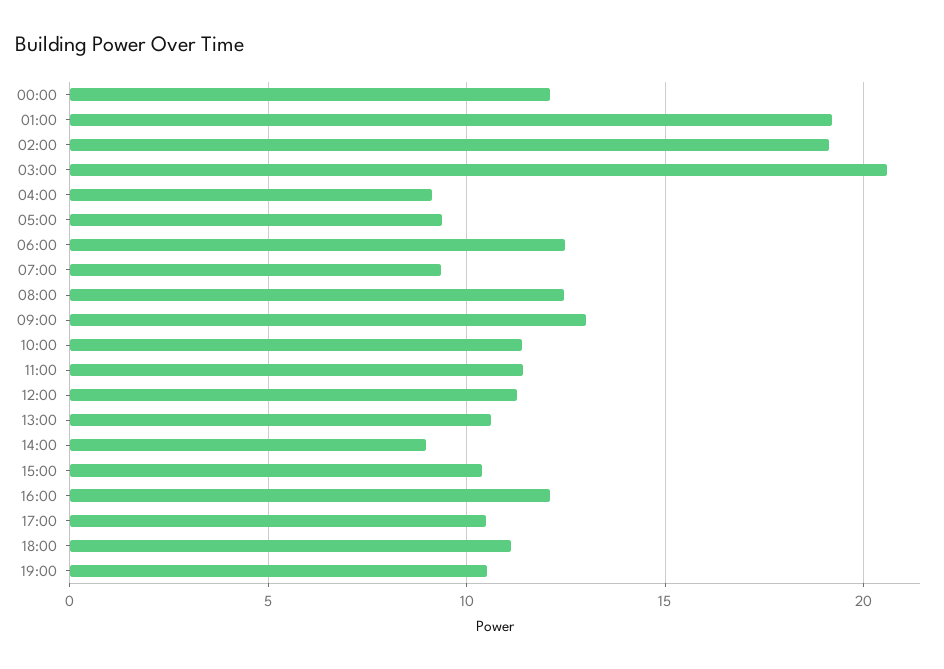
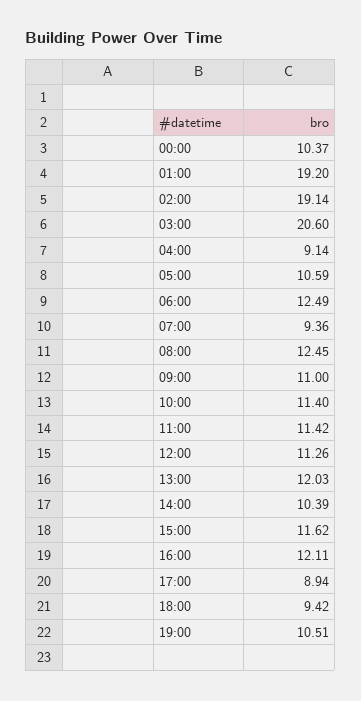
  {
-   "00:00": 12,
+   "00:00": 10.37,
    "01:00": 19.2,
    "02:00": 19.14,
    "03:00": 20.6,
    "04:00": 9.14,
-   "05:00": 9.5,
+   "05:00": 10.59,
    "06:00": 12.49,
    "07:00": 9.36,
    "08:00": 12.45,
-   "09:00": 13,
+   "09:00": 11,
    "10:00": 11.4,
    "11:00": 11.42,
    "12:00": 11.26,
-   "13:00": 10.5,
+   "13:00": 12.03,
-   "14:00": 9,
+   "14:00": 10.39,
-   "15:00": 10.5,
+   "15:00": 11.62,
    "16:00": 12.11,
-   "17:00": 10.5,
+   "17:00": 8.94,
-   "18:00": 11,
+   "18:00": 9.42,
    "19:00": 10.51
  }

